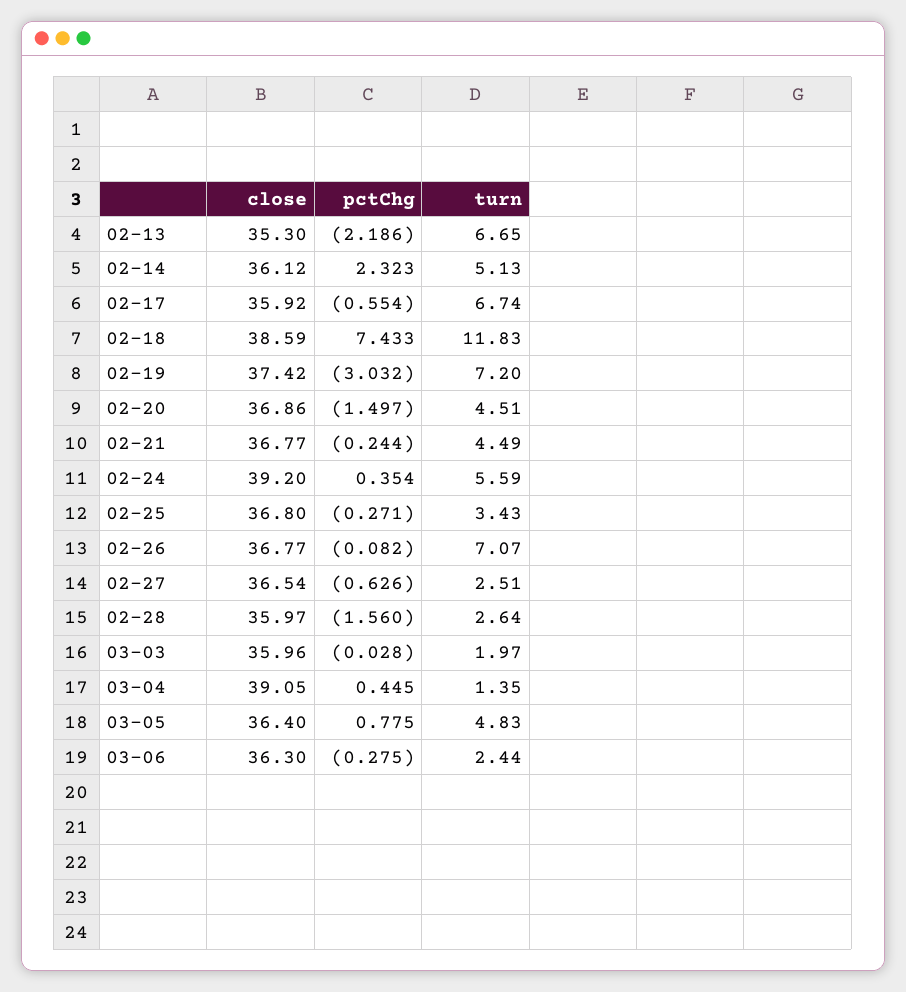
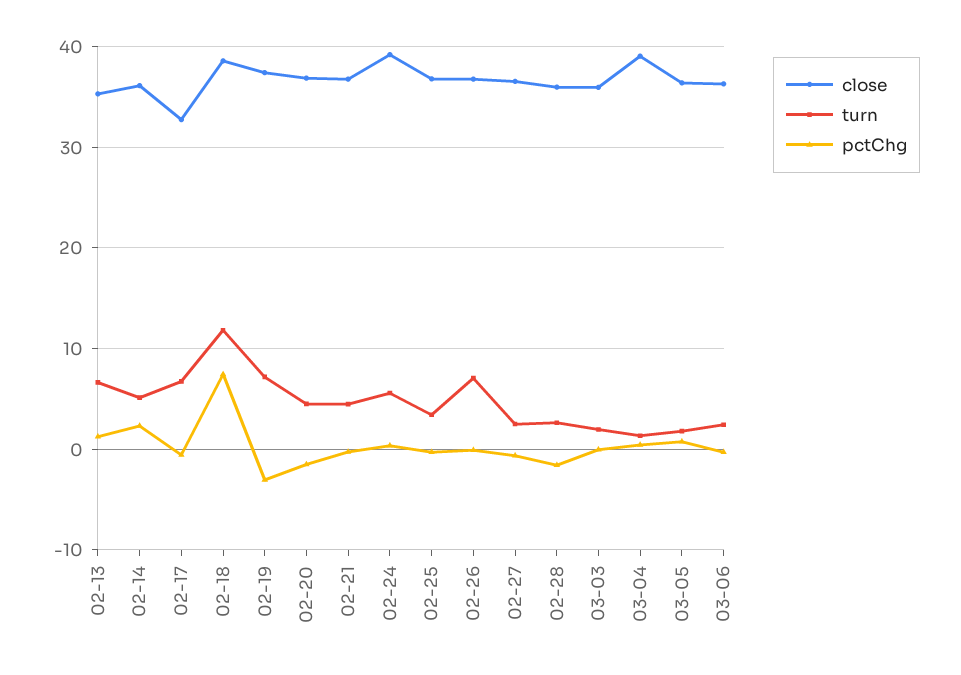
  {
    "close": {
      "02-13": 35.3,
      "02-14": 36.12,
-     "02-17": 35.92,
+     "02-17": 33,
      "02-18": 38.59,
      "02-19": 37.42,
      "02-20": 36.86,
      "02-21": 36.77,
      "02-24": 39.2,
      "02-25": 36.8,
      "02-26": 36.77,
      "02-27": 36.54,
      "02-28": 35.97,
      "03-03": 35.96,
      "03-04": 39.05,
      "03-05": 36.4,
      "03-06": 36.3
    },
    "pctChg": {
-     "02-13": -2.186,
+     "02-13": 1,
      "02-14": 2.323,
      "02-17": -0.554,
      "02-18": 7.433,
      "02-19": -3.032,
      "02-20": -1.497,
      "02-21": -0.244,
      "02-24": 0.354,
      "02-25": -0.271,
      "02-26": -0.082,
      "02-27": -0.626,
      "02-28": -1.56,
      "03-03": -0.028,
      "03-04": 0.445,
      "03-05": 0.775,
      "03-06": -0.275
    },
    "turn": {
      "02-13": 6.65,
      "02-14": 5.13,
      "02-17": 6.74,
      "02-18": 11.83,
      "02-19": 7.2,
      "02-20": 4.51,
      "02-21": 4.49,
      "02-24": 5.59,
      "02-25": 3.43,
      "02-26": 7.07,
      "02-27": 2.51,
      "02-28": 2.64,
      "03-03": 1.97,
      "03-04": 1.35,
-     "03-05": 4.83,
+     "03-05": 2,
      "03-06": 2.44
    }
  }

